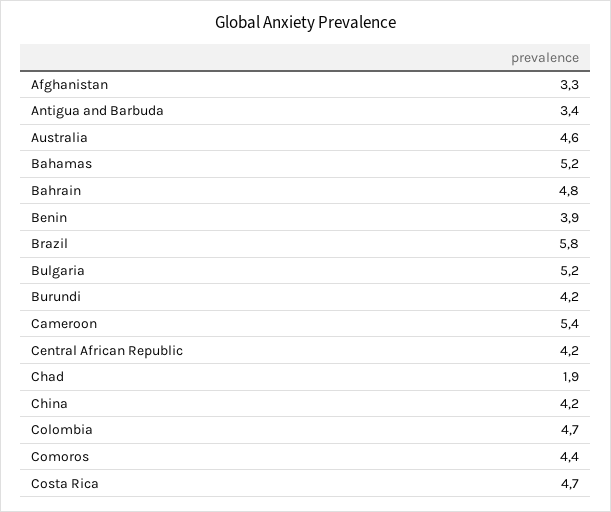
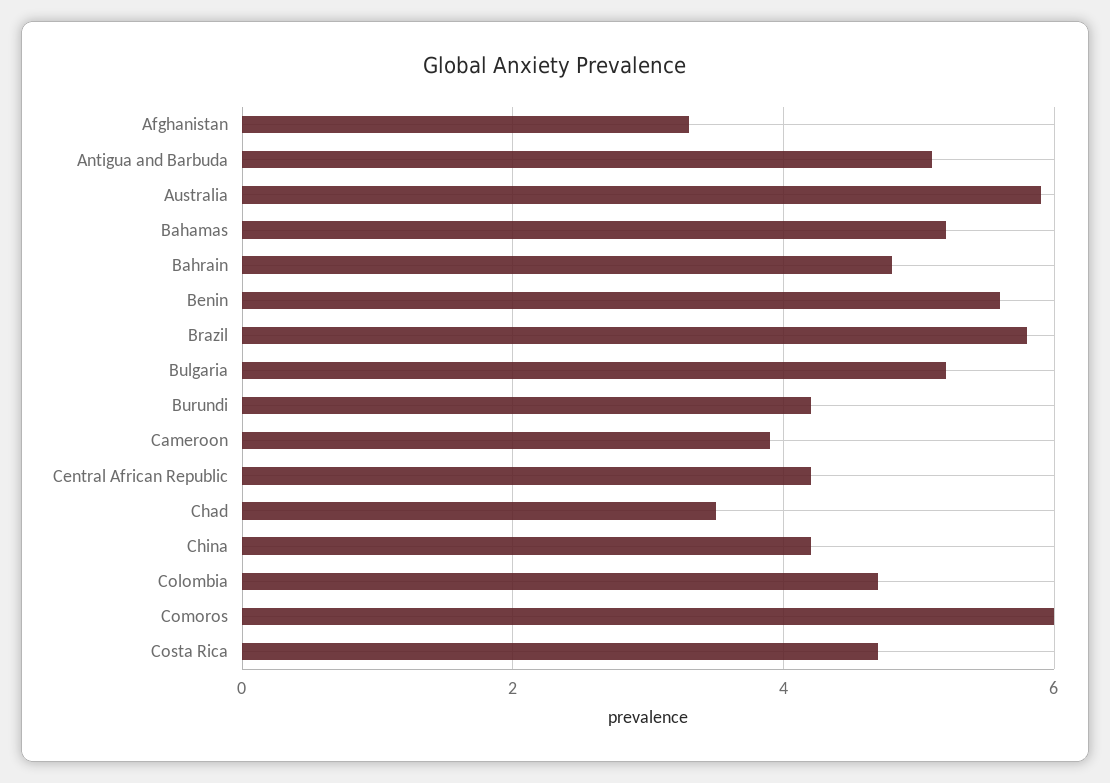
  {
    "Afghanistan": 3.3,
-   "Antigua and Barbuda": 3.4,
+   "Antigua and Barbuda": 5,
-   "Australia": 4.6,
+   "Australia": 6,
    "Bahamas": 5.2,
    "Bahrain": 4.8,
-   "Benin": 3.9,
+   "Benin": 5.5,
    "Brazil": 5.8,
    "Bulgaria": 5.2,
    "Burundi": 4.2,
-   "Cameroon": 5.4,
+   "Cameroon": 4,
    "Central African Republic": 4.2,
-   "Chad": 1.9,
+   "Chad": 3.5,
    "China": 4.2,
    "Colombia": 4.7,
-   "Comoros": 4.4,
+   "Comoros": 6,
    "Costa Rica": 4.7
  }

